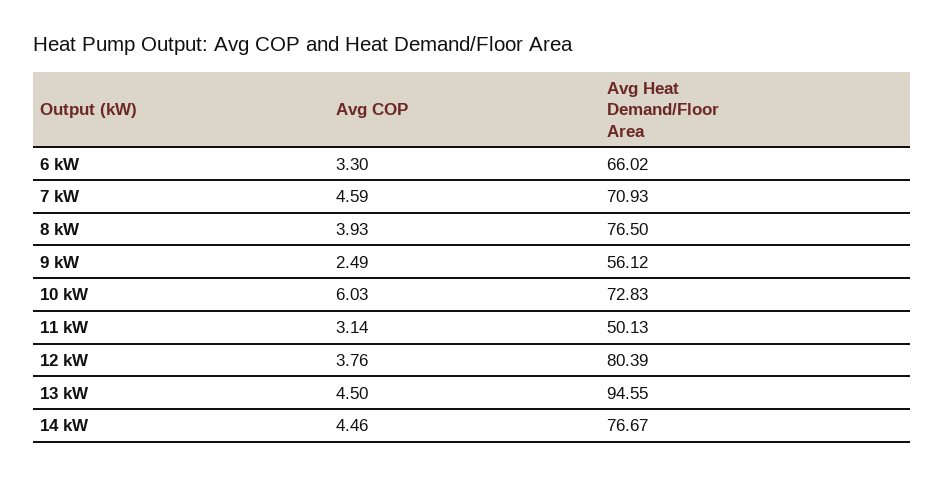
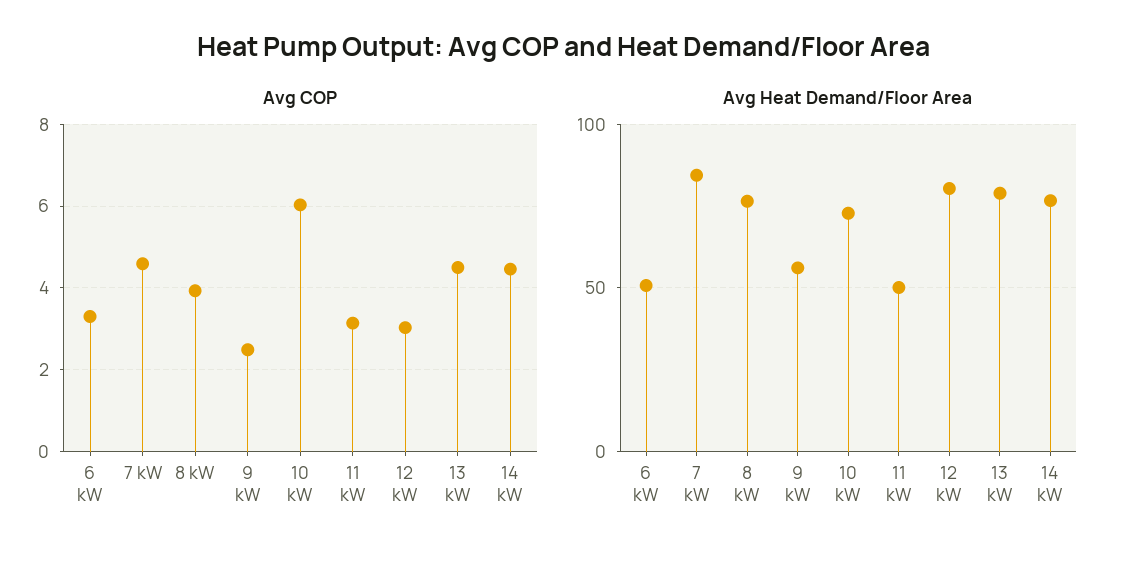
  {
    "Avg COP": {
      "6 kW": 3.3,
      "7 kW": 4.59,
      "8 kW": 3.93,
      "9 kW": 2.49,
      "10 kW": 6.03,
      "11 kW": 3.14,
-     "12 kW": 3.76,
+     "12 kW": 3,
      "13 kW": 4.5,
      "14 kW": 4.46
    },
    "Avg Heat Demand/Floor Area": {
-     "6 kW": 66.02,
+     "6 kW": 50,
-     "7 kW": 70.93,
+     "7 kW": 85,
      "8 kW": 76.5,
      "9 kW": 56.12,
      "10 kW": 72.83,
      "11 kW": 50.13,
      "12 kW": 80.39,
-     "13 kW": 94.55,
+     "13 kW": 80,
      "14 kW": 76.67
    }
  }

